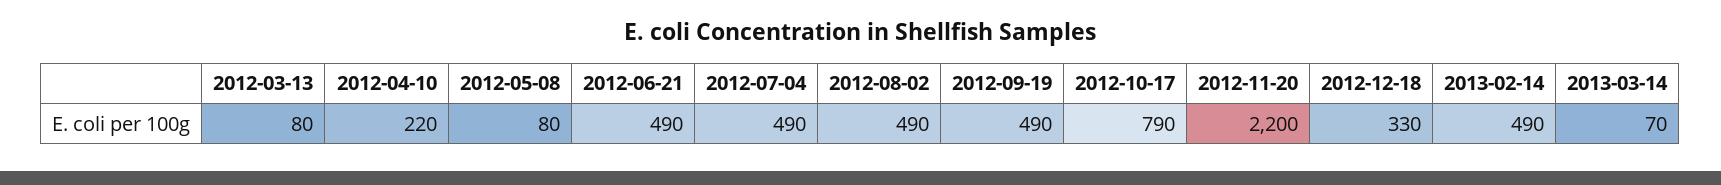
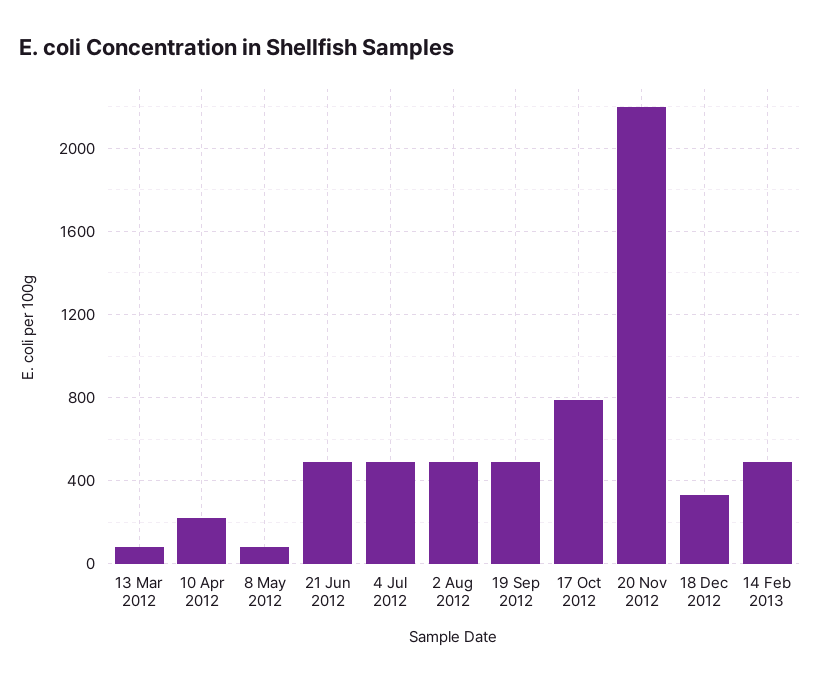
  {
    "2012-03-13": 80,
    "2012-04-10": 220,
    "2012-05-08": 80,
    "2012-06-21": 490,
    "2012-07-04": 490,
    "2012-08-02": 490,
    "2012-09-19": 490,
    "2012-10-17": 790,
    "2012-11-20": 2200,
    "2012-12-18": 330,
-   "2013-02-14": 490,
+   "2013-02-14": 490
-   "2013-03-14": 70
  }

